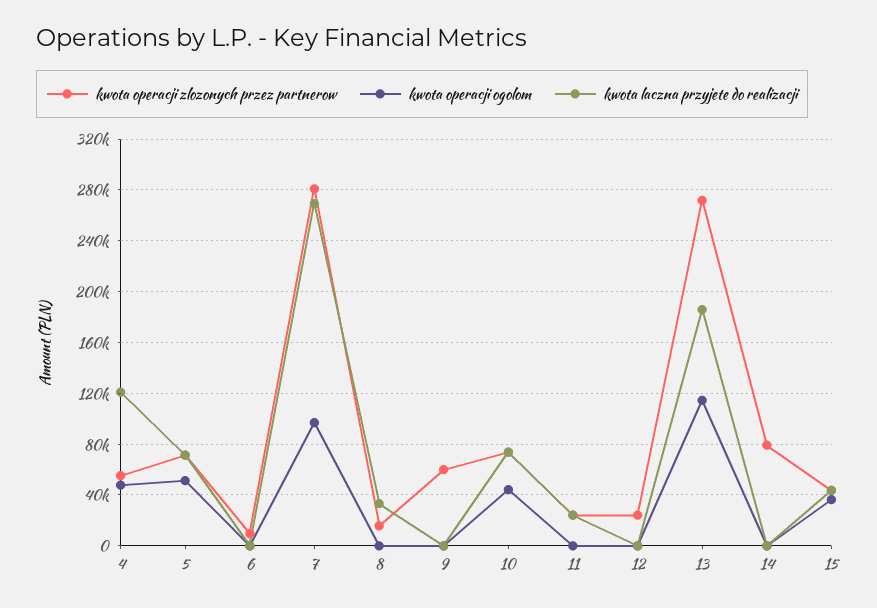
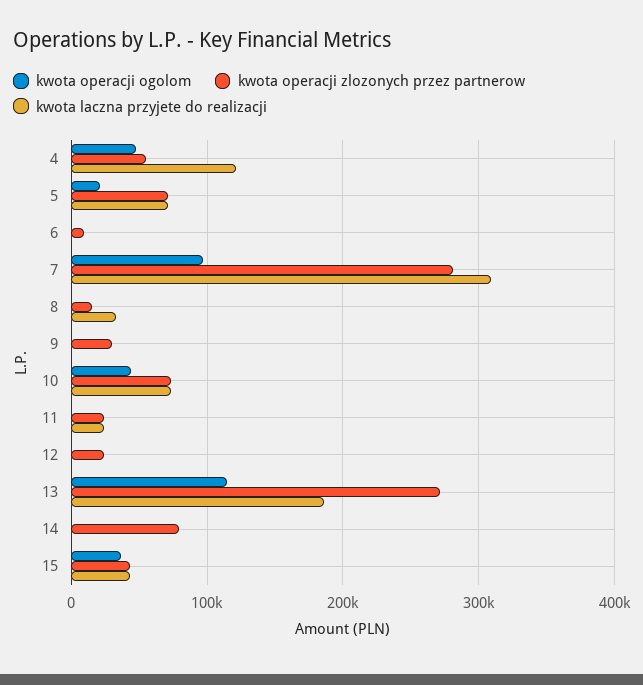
  {
    "kwota operacji zlozonych przez partnerow": {
      "4": 55000,
      "5": 70000,
      "6": 10000,
      "7": 280000,
      "8": 15000,
-     "9": 60000,
+     "9": 30000,
      "10": 75000,
      "11": 25000,
      "12": 25000,
      "13": 270000,
      "14": 80000,
      "15": 45000
    },
    "kwota operacji ogolom": {
      "4": 50000,
-     "5": 50000,
+     "5": 20000,
      "6": 0,
      "7": 95000,
      "8": 0,
      "9": 0,
      "10": 45000,
      "11": 0,
      "12": 0,
      "13": 115000,
      "14": 0,
      "15": 35000
    },
    "kwota laczna przyjete do realizacji": {
      "4": 120000,
      "5": 70000,
      "6": 0,
-     "7": 270000,
+     "7": 310000,
      "8": 35000,
      "9": 0,
      "10": 75000,
      "11": 25000,
      "12": 0,
      "13": 185000,
      "14": 0,
      "15": 45000
    }
  }

